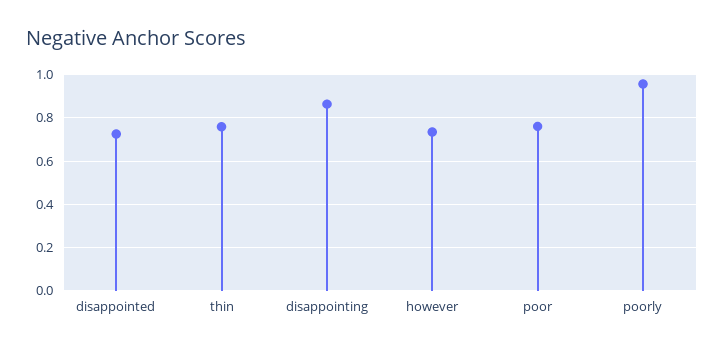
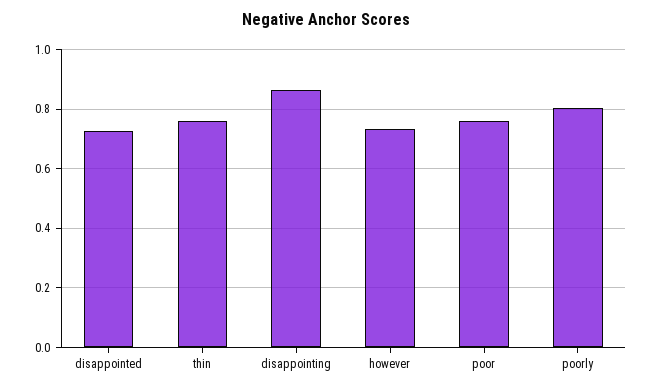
  {
    "disappointed": 0.725,
    "thin": 0.75,
    "disappointing": 0.875,
    "however": 0.725,
    "poor": 0.75,
-   "poorly": 0.95
+   "poorly": 0.8
  }

